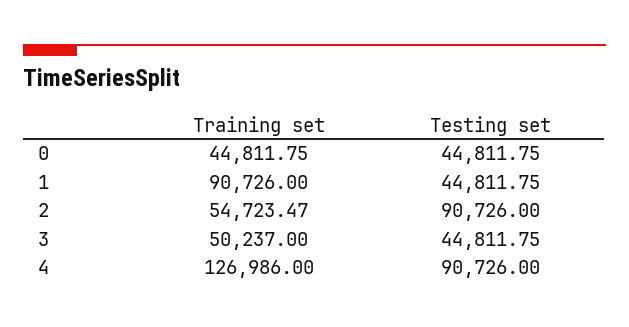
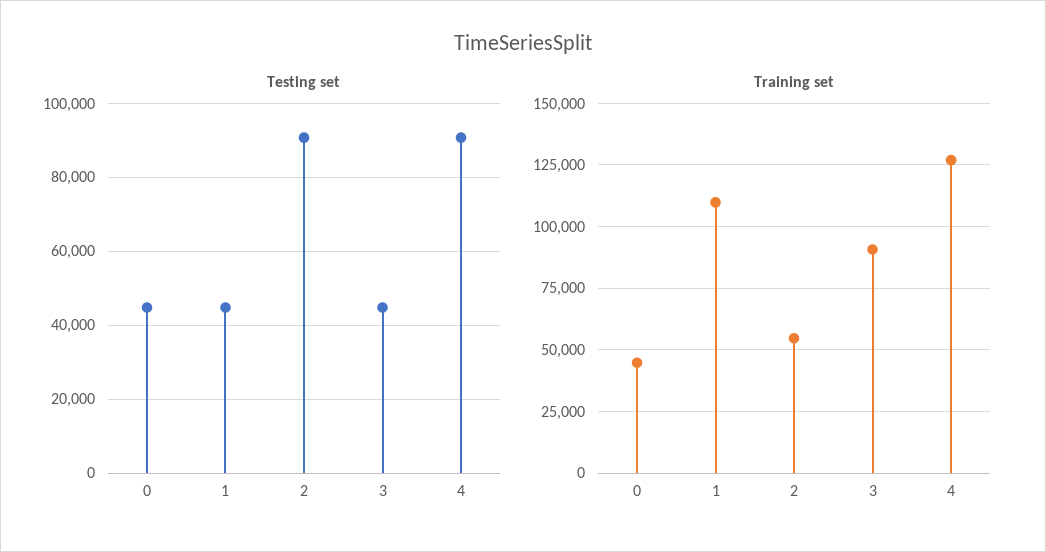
  {
    "Training set": {
      "0": 44811.75,
-     "1": 90726,
+     "1": 110000,
      "2": 54723.47,
-     "3": 50237,
+     "3": 90000,
      "4": 126986
    },
    "Testing set": {
      "0": 44811.75,
      "1": 44811.75,
      "2": 90726,
      "3": 44811.75,
      "4": 90726
    }
  }

